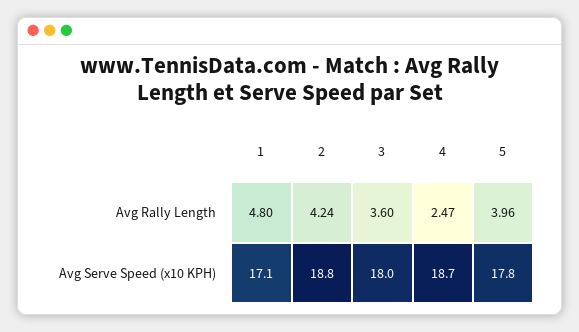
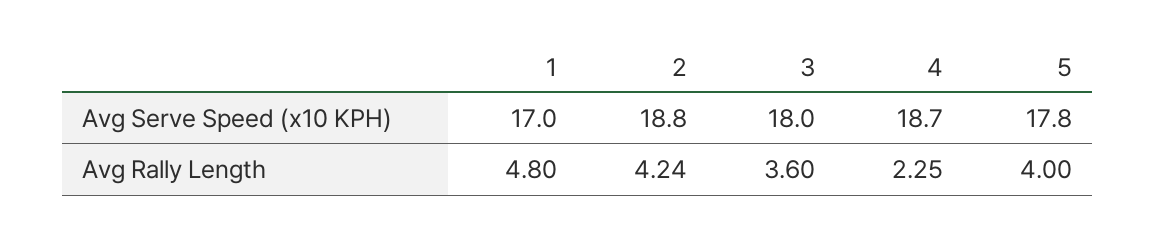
  {
    "1": {
      "Avg Rally Length": 4.8,
-     "Avg Serve Speed (x10 KPH)": 17.1
+     "Avg Serve Speed (x10 KPH)": 17
    },
    "2": {
      "Avg Rally Length": 4.24,
      "Avg Serve Speed (x10 KPH)": 18.8
    },
    "3": {
      "Avg Rally Length": 3.6,
      "Avg Serve Speed (x10 KPH)": 18
    },
    "4": {
-     "Avg Rally Length": 2.47,
+     "Avg Rally Length": 2.25,
      "Avg Serve Speed (x10 KPH)": 18.7
    },
    "5": {
-     "Avg Rally Length": 3.96,
+     "Avg Rally Length": 4,
      "Avg Serve Speed (x10 KPH)": 17.8
    }
  }

